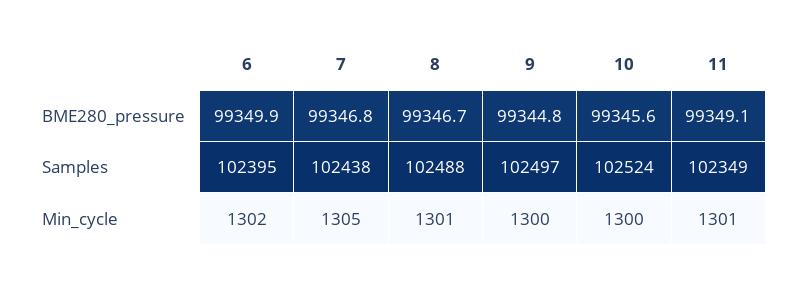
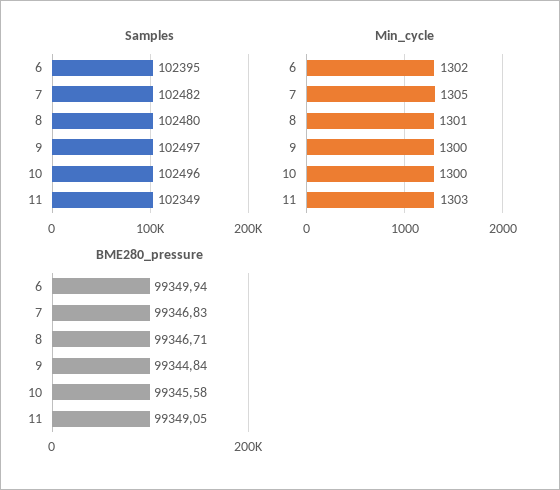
  {
    "BME280_pressure": {
      "6": 99349.94,
      "7": 99346.83,
      "8": 99346.71,
      "9": 99344.84,
      "10": 99345.58,
      "11": 99349.05
    },
    "Samples": {
      "6": 102395,
-     "7": 102438,
+     "7": 102482,
-     "8": 102488,
+     "8": 102480,
      "9": 102497,
-     "10": 102524,
+     "10": 102496,
      "11": 102349
    },
    "Min_cycle": {
      "6": 1302,
      "7": 1305,
      "8": 1301,
      "9": 1300,
      "10": 1300,
-     "11": 1301
+     "11": 1303
    }
  }

